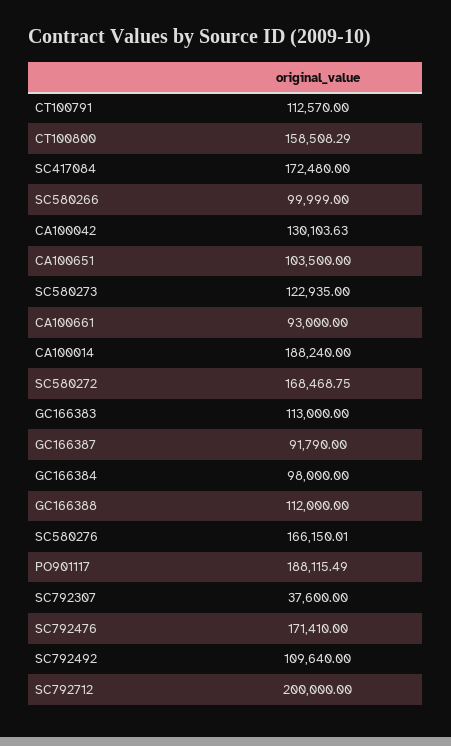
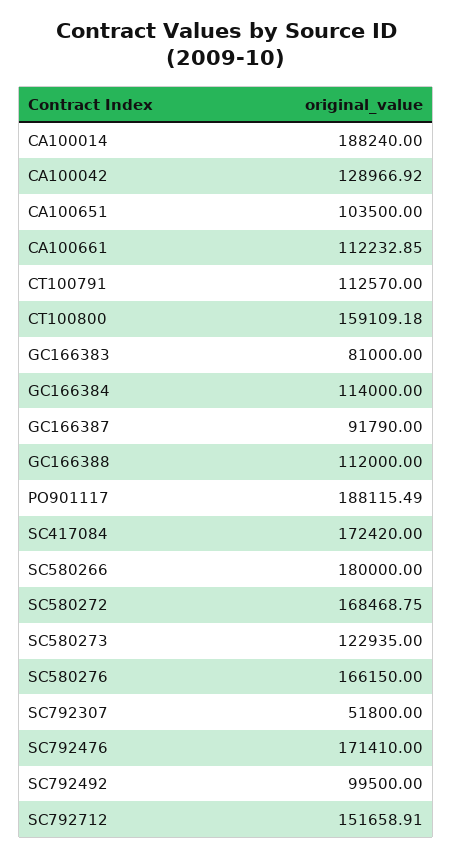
  {
    "CT100791": 112570,
-   "CT100800": 158508.29,
+   "CT100800": 159109.18,
-   "SC417084": 172480,
+   "SC417084": 172420,
-   "SC580266": 99999,
+   "SC580266": 180000,
-   "CA100042": 130103.63,
+   "CA100042": 128966.92,
    "CA100651": 103500,
    "SC580273": 122935,
-   "CA100661": 93000,
+   "CA100661": 112232.85,
    "CA100014": 188240,
    "SC580272": 168468.75,
-   "GC166383": 113000,
+   "GC166383": 81000,
    "GC166387": 91790,
-   "GC166384": 98000,
+   "GC166384": 114000,
    "GC166388": 112000,
-   "SC580276": 166150.01,
+   "SC580276": 166150,
    "PO901117": 188115.49,
-   "SC792307": 37600,
+   "SC792307": 51800,
    "SC792476": 171410,
-   "SC792492": 109640,
+   "SC792492": 99500,
-   "SC792712": 200000
+   "SC792712": 151658.91
  }

